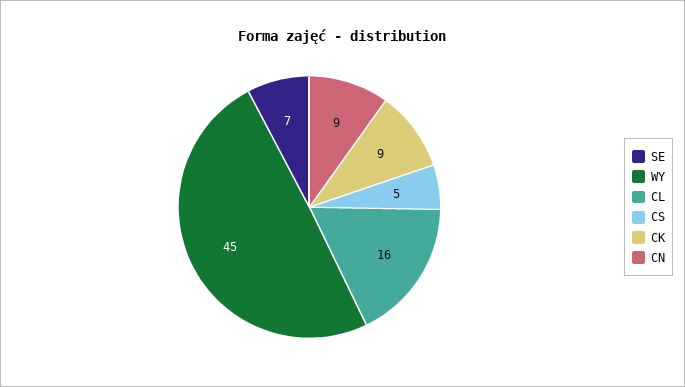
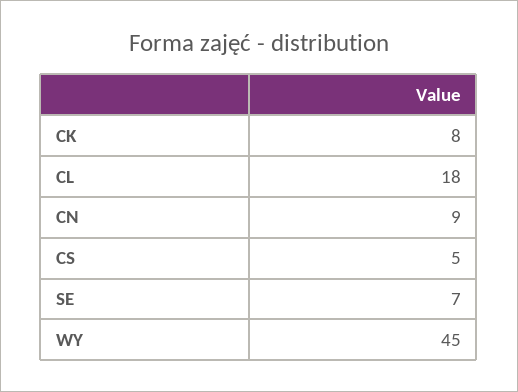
  {
    "SE": 7,
    "WY": 45,
-   "CL": 16,
+   "CL": 18,
    "CS": 5,
-   "CK": 9,
+   "CK": 8,
    "CN": 9
  }

